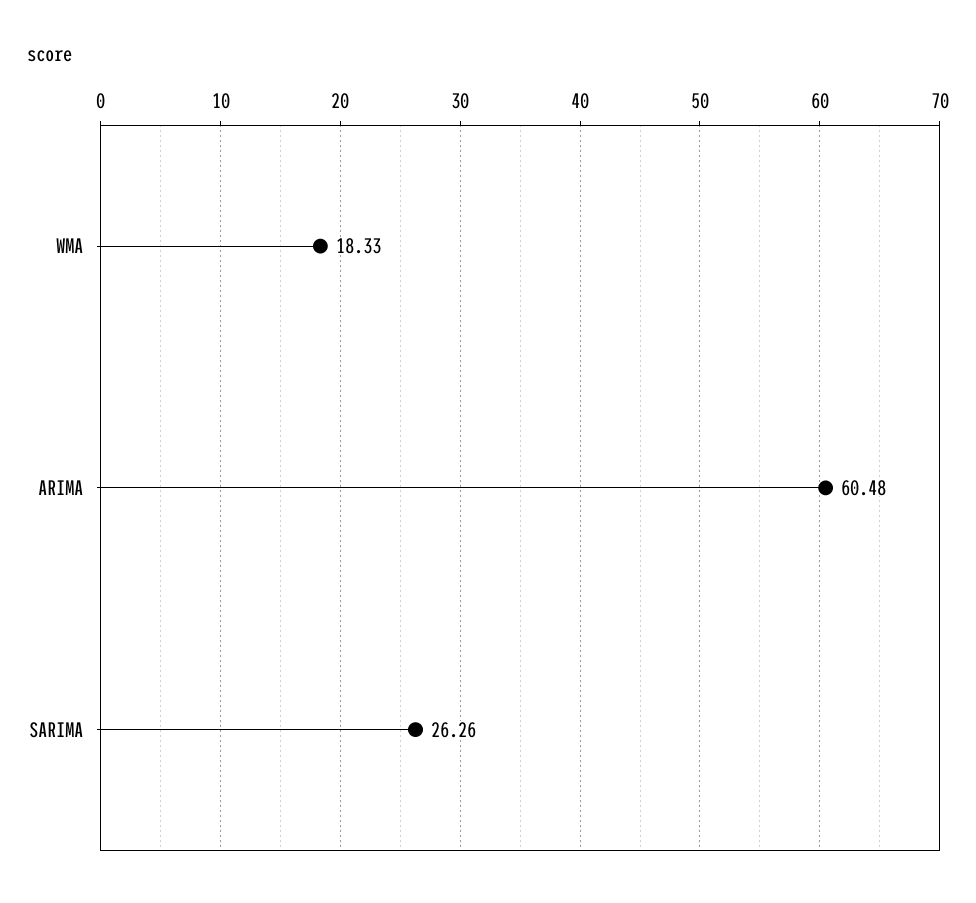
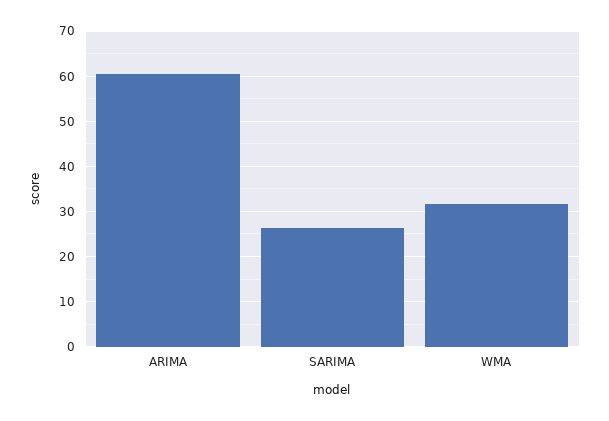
  {
-   "WMA": 18.33,
+   "WMA": 32,
    "ARIMA": 60.48,
    "SARIMA": 26.26
  }

